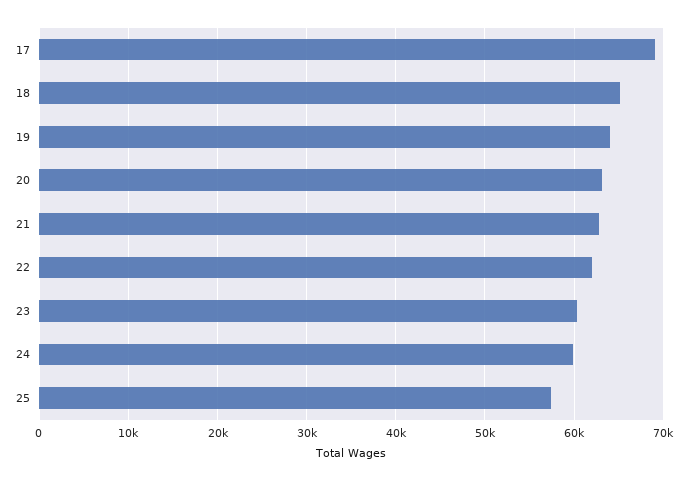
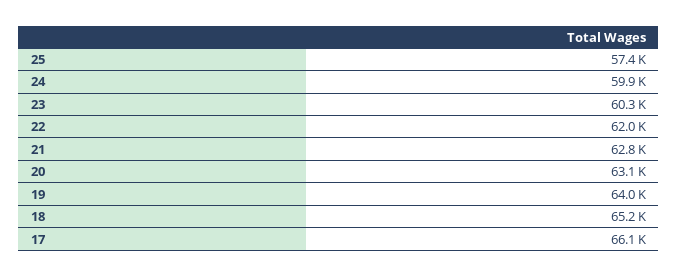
  {
-   "17": 69000,
+   "17": 66100,
    "18": 65200,
    "19": 64000,
    "20": 63100,
    "21": 62800,
    "22": 62000,
    "23": 60300,
    "24": 59900,
    "25": 57400
  }

